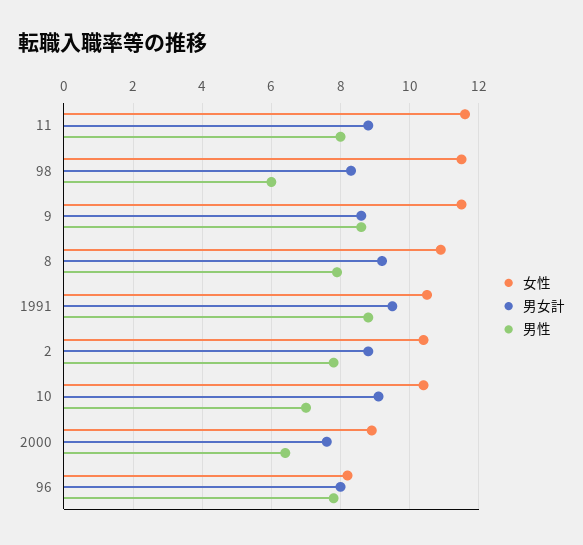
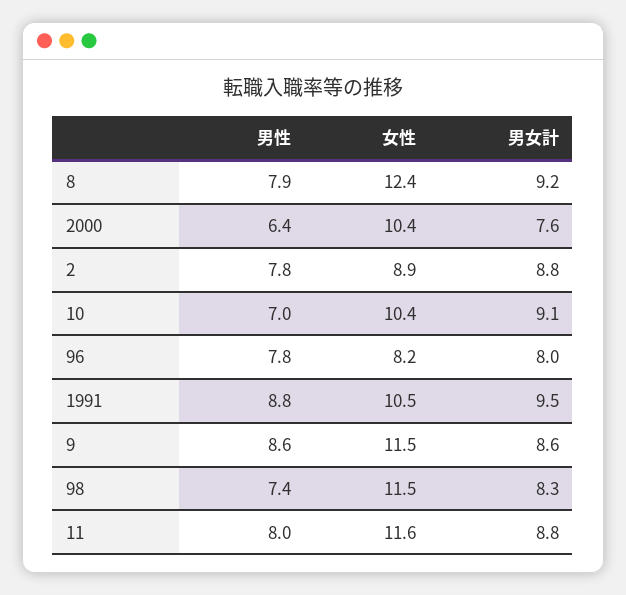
  {
    "女性": {
      "11": 11.6,
      "98": 11.5,
      "9": 11.5,
-     "8": 11,
+     "8": 12.4,
      "1991": 10.5,
-     "2": 10.5,
+     "2": 8.9,
      "10": 10.4,
-     "2000": 9,
+     "2000": 10.4,
      "96": 8.2
    },
    "男女計": {
      "11": 8.8,
      "98": 8.3,
      "9": 8.6,
      "8": 9.2,
      "1991": 9.5,
      "2": 8.8,
      "10": 9.1,
      "2000": 7.6,
      "96": 8
    },
    "男性": {
      "11": 8,
-     "98": 6,
+     "98": 7.4,
      "9": 8.6,
      "8": 7.9,
      "1991": 8.8,
      "2": 7.8,
      "10": 7,
      "2000": 6.4,
      "96": 7.8
    }
  }

